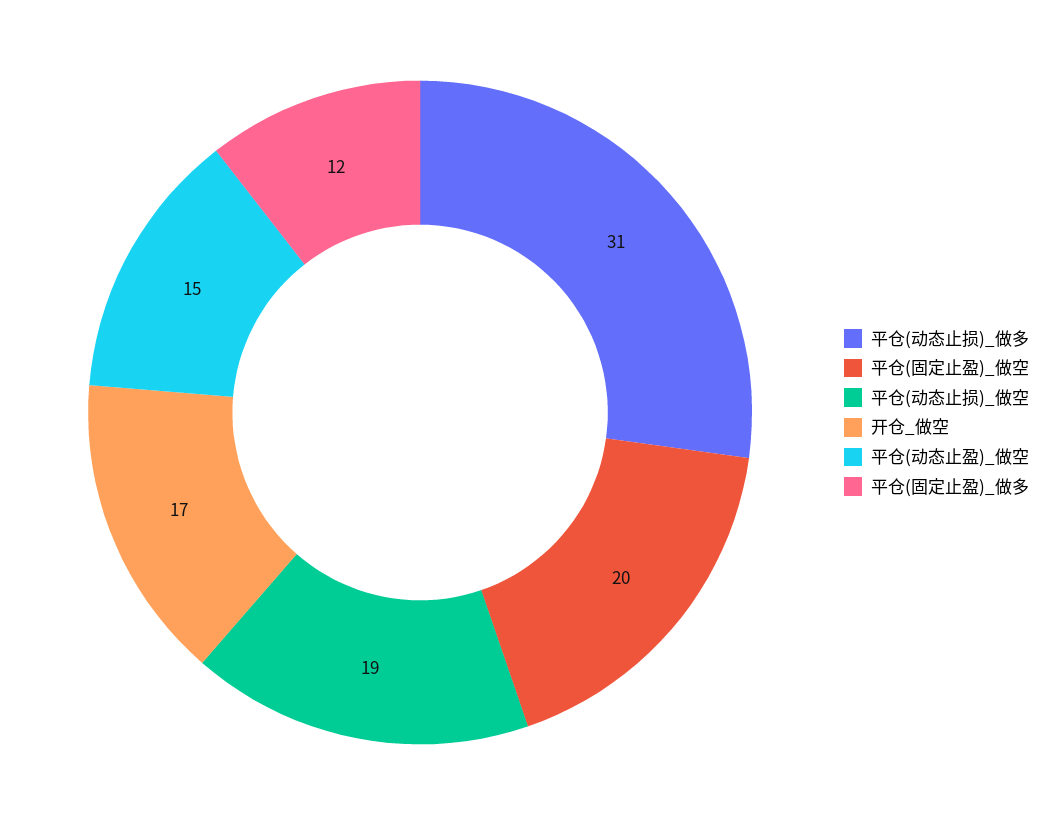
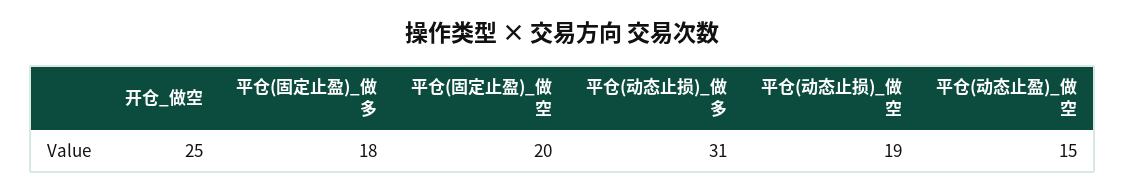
  {
    "平仓(动态止损)_做多": 31,
    "平仓(固定止盈)_做空": 20,
    "平仓(动态止损)_做空": 19,
-   "开仓_做空": 17,
+   "开仓_做空": 25,
    "平仓(动态止盈)_做空": 15,
-   "平仓(固定止盈)_做多": 12
+   "平仓(固定止盈)_做多": 18
  }

